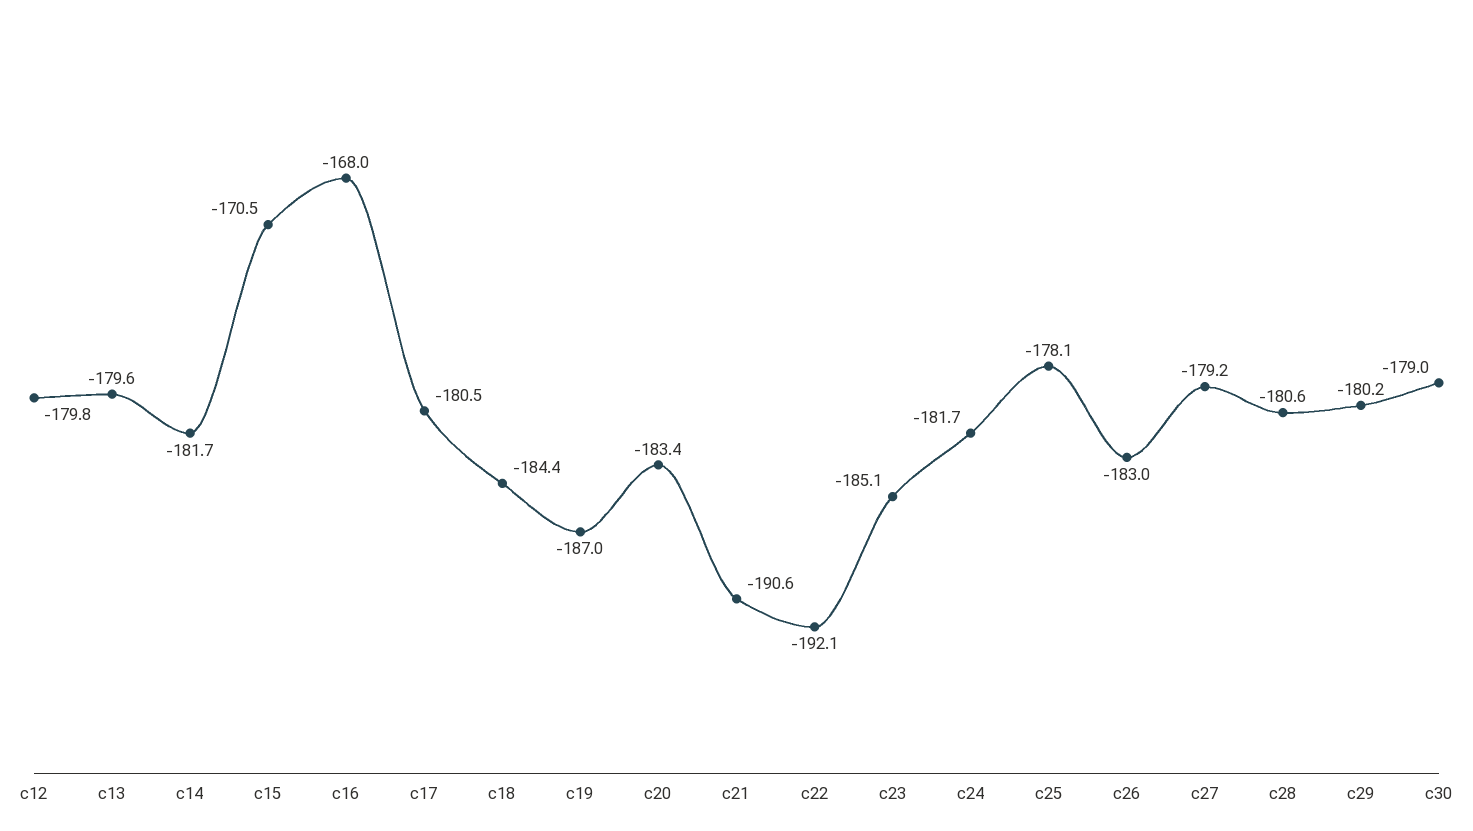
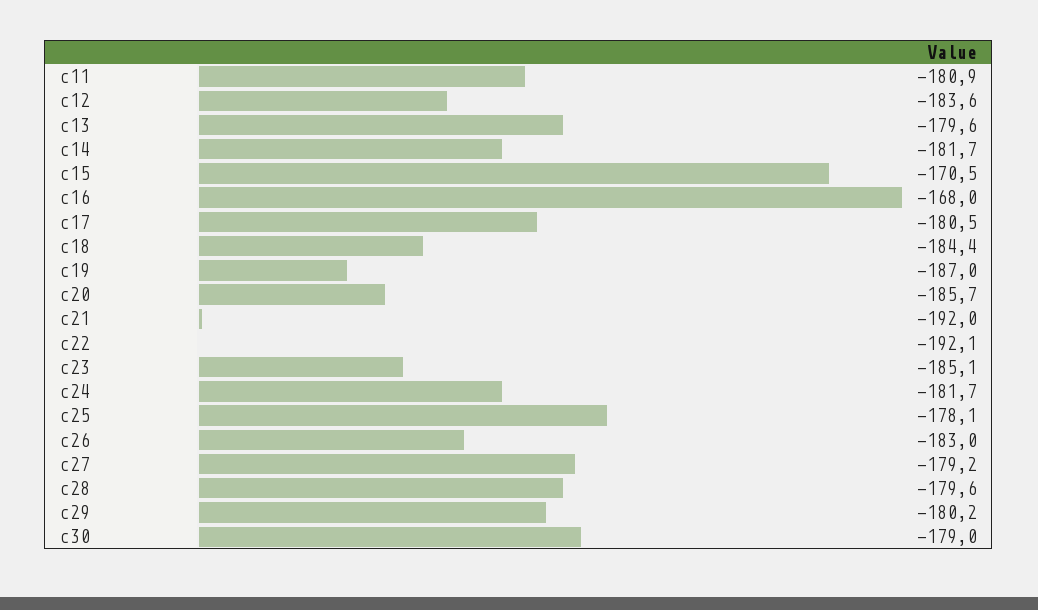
  {
-   "c12": -179.8,
+   "c12": -183.6,
    "c13": -179.6,
    "c14": -181.7,
    "c15": -170.5,
    "c16": -168,
    "c17": -180.5,
    "c18": -184.4,
    "c19": -187,
-   "c20": -183.4,
+   "c20": -185.7,
-   "c21": -190.6,
+   "c21": -192,
    "c22": -192.1,
    "c23": -185.1,
    "c24": -181.7,
    "c25": -178.1,
    "c26": -183,
    "c27": -179.2,
-   "c28": -180.6,
+   "c28": -179.6,
    "c29": -180.2,
-   "c30": -179
+   "c30": -179,
+   "c11": -180.9
  }

